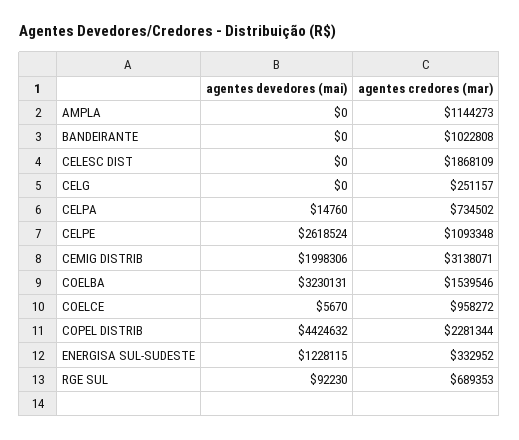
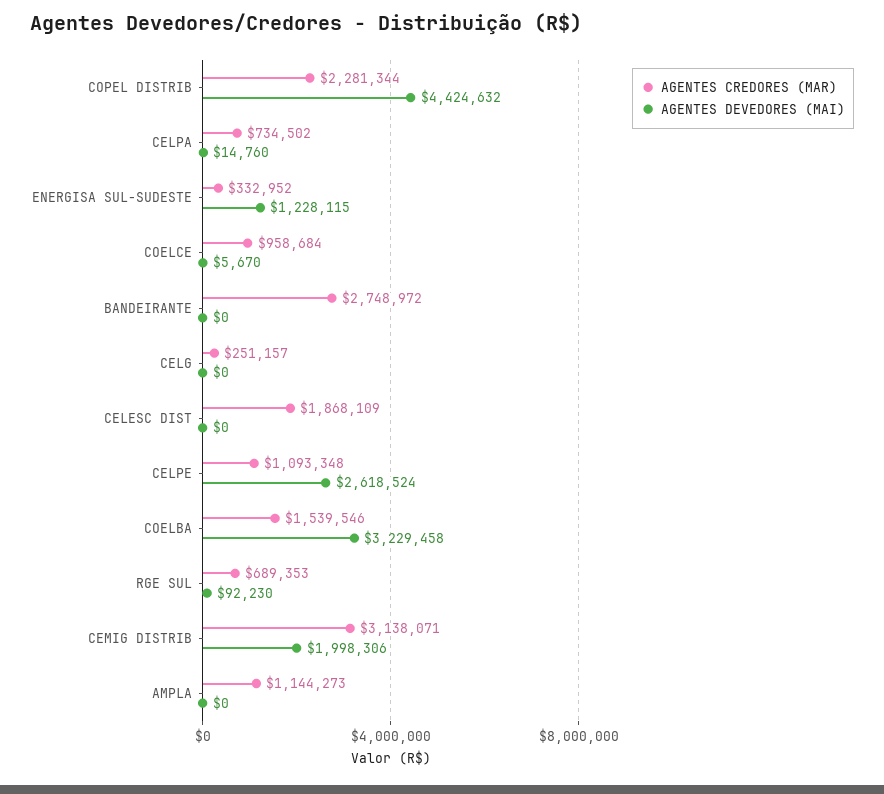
  {
    "agentes devedores (mai)": {
      "AMPLA": 0,
      "BANDEIRANTE": 0,
      "CELESC DIST": 0,
      "CELG": 0,
      "CELPA": 14760,
      "CELPE": 2618524,
      "CEMIG DISTRIB": 1998306,
-     "COELBA": 3230131,
+     "COELBA": 3229458,
      "COELCE": 5670,
      "COPEL DISTRIB": 4424632,
      "ENERGISA SUL-SUDESTE": 1228115,
      "RGE SUL": 92230
    },
    "agentes credores (mar)": {
      "AMPLA": 1144273,
-     "BANDEIRANTE": 1022808,
+     "BANDEIRANTE": 2748972,
      "CELESC DIST": 1868109,
      "CELG": 251157,
      "CELPA": 734502,
      "CELPE": 1093348,
      "CEMIG DISTRIB": 3138071,
      "COELBA": 1539546,
-     "COELCE": 958272,
+     "COELCE": 958684,
      "COPEL DISTRIB": 2281344,
      "ENERGISA SUL-SUDESTE": 332952,
      "RGE SUL": 689353
    }
  }

